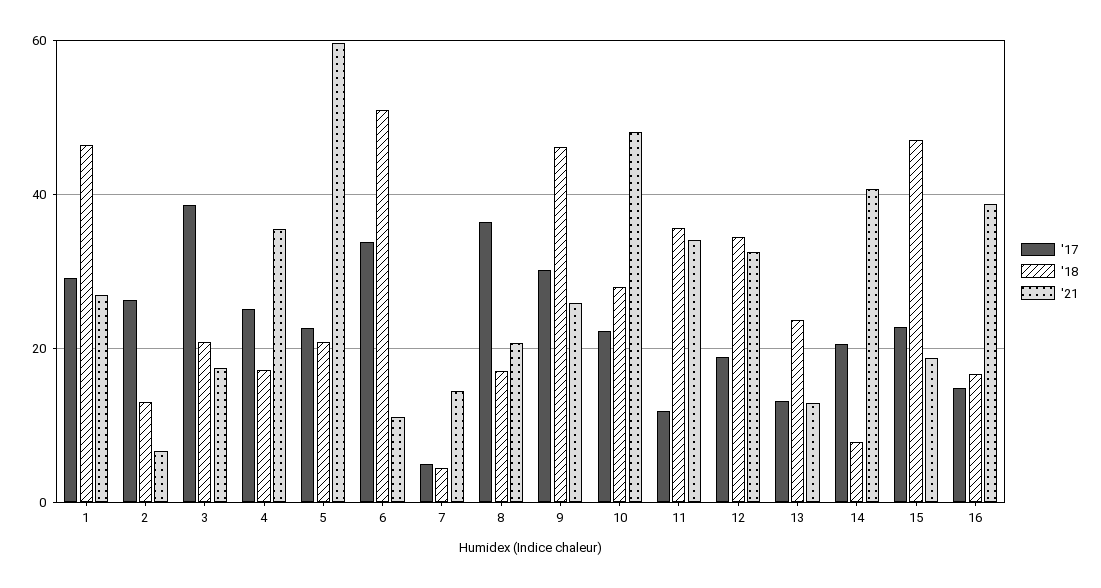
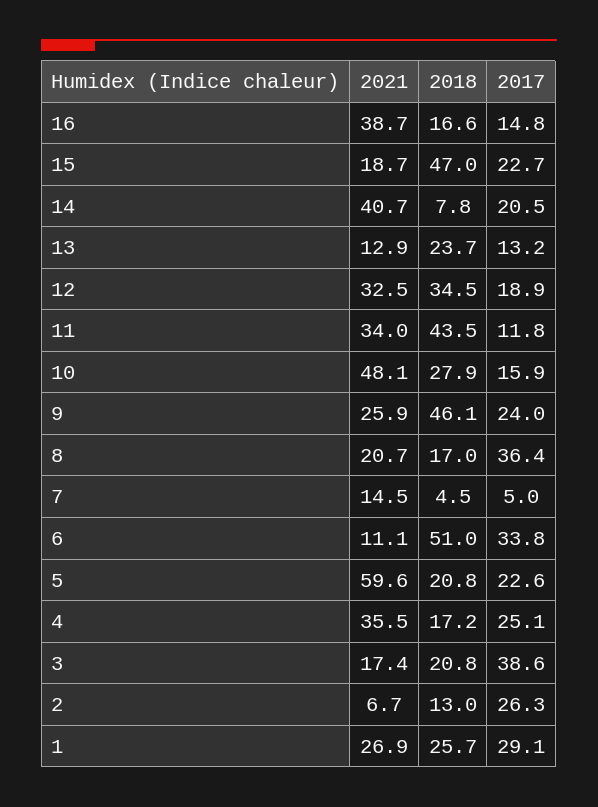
  {
    "'17": {
      "1": 29.1,
      "2": 26.3,
      "3": 38.6,
      "4": 25.1,
      "5": 22.6,
      "6": 33.8,
      "7": 5,
      "8": 36.4,
-     "9": 30,
+     "9": 24,
-     "10": 22,
+     "10": 15.9,
      "11": 11.8,
      "12": 18.9,
      "13": 13.2,
      "14": 20.5,
      "15": 22.7,
      "16": 14.8
    },
    "'18": {
-     "1": 46,
+     "1": 25.7,
      "2": 13,
      "3": 20.8,
      "4": 17.2,
      "5": 20.8,
      "6": 51,
      "7": 4.5,
      "8": 17,
      "9": 46.1,
      "10": 27.9,
-     "11": 36,
+     "11": 43.5,
      "12": 34.5,
      "13": 23.7,
      "14": 7.8,
      "15": 47,
      "16": 16.6
    },
    "'21": {
      "1": 26.9,
      "2": 6.7,
      "3": 17.4,
      "4": 35.5,
      "5": 59.6,
      "6": 11.1,
      "7": 14.5,
      "8": 20.7,
      "9": 25.9,
      "10": 48.1,
      "11": 34,
      "12": 32.5,
      "13": 12.9,
      "14": 40.7,
      "15": 18.7,
      "16": 38.7
    }
  }

